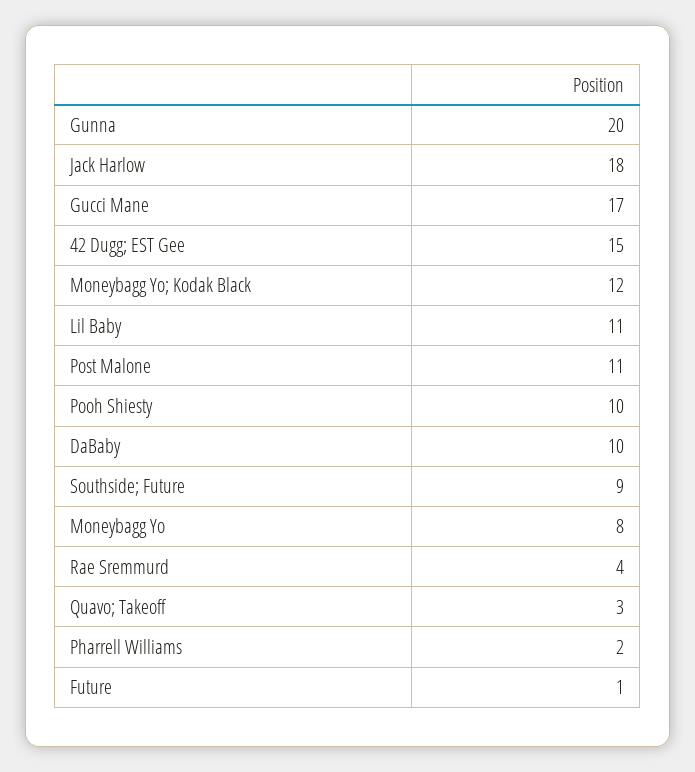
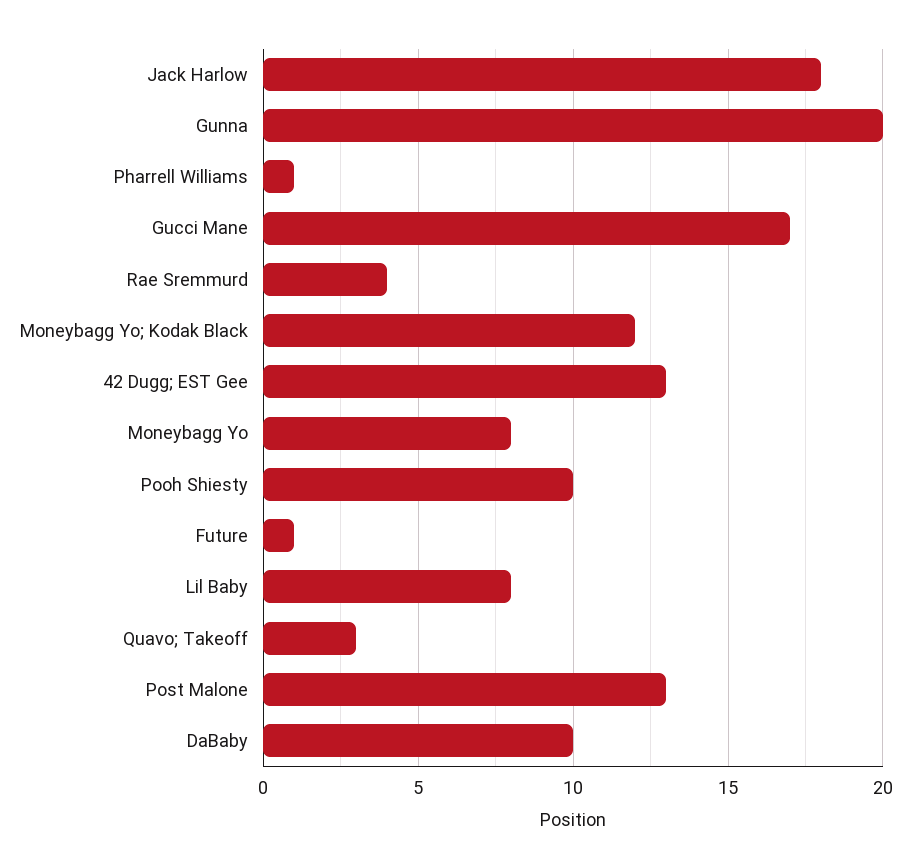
  {
    "Gunna": 20,
    "Jack Harlow": 18,
    "Gucci Mane": 17,
-   "42 Dugg; EST Gee": 15,
+   "42 Dugg; EST Gee": 13,
    "Moneybagg Yo; Kodak Black": 12,
-   "Lil Baby": 11,
+   "Lil Baby": 8,
-   "Post Malone": 11,
+   "Post Malone": 13,
    "Pooh Shiesty": 10,
    "DaBaby": 10,
-   "Southside; Future": 9,
    "Moneybagg Yo": 8,
    "Rae Sremmurd": 4,
    "Quavo; Takeoff": 3,
-   "Pharrell Williams": 2,
+   "Pharrell Williams": 1,
    "Future": 1
  }

